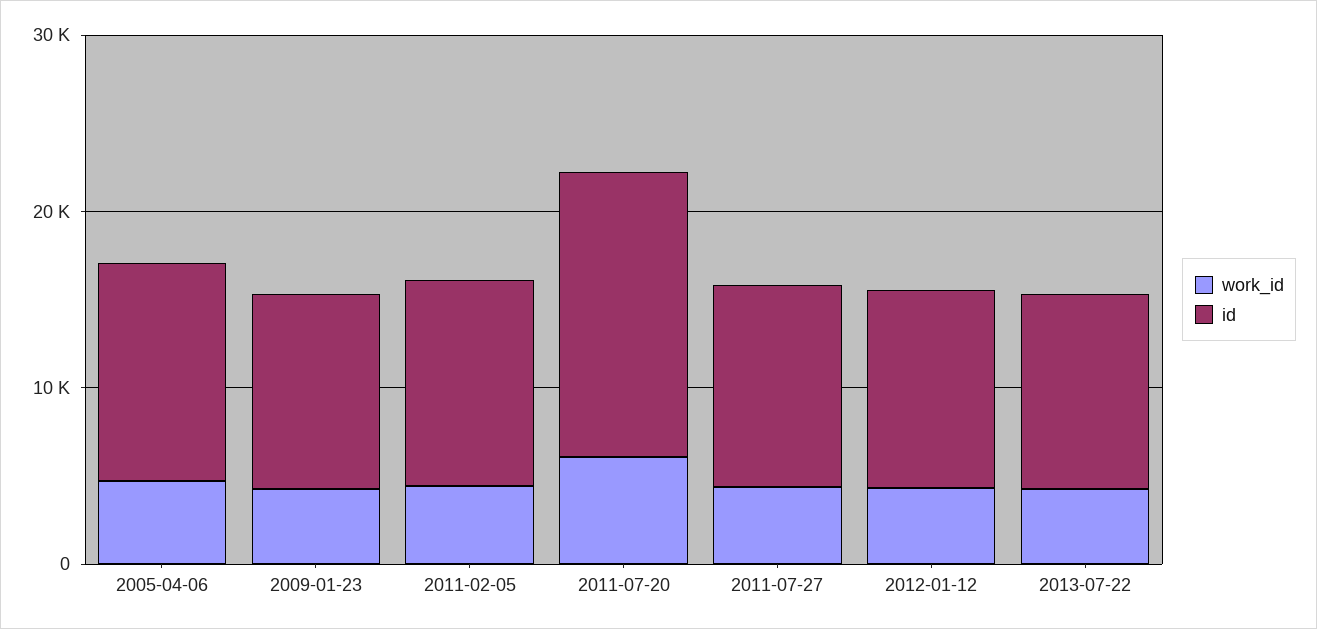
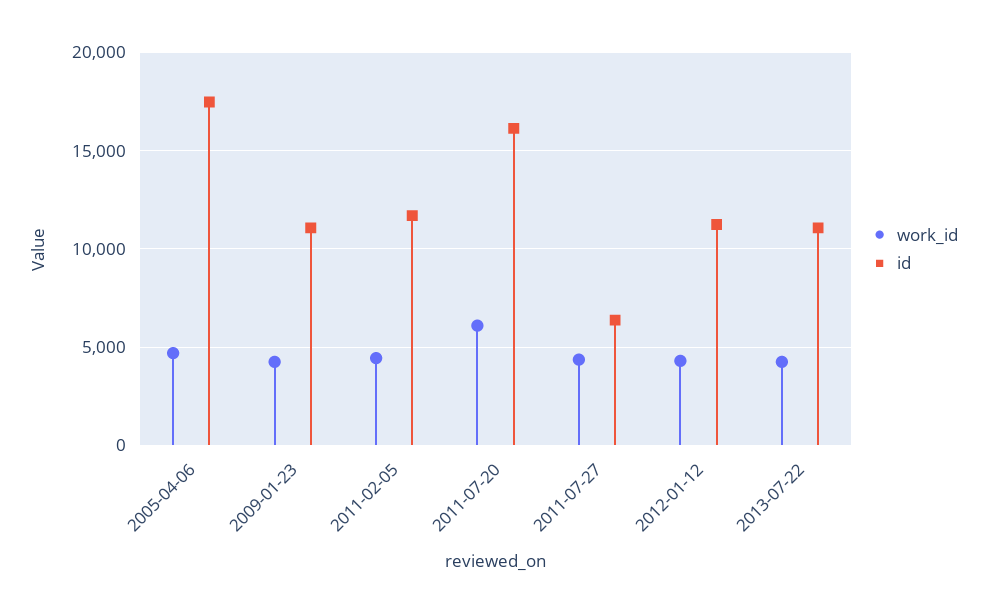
  {
    "work_id": {
      "2005-04-06": 4500,
      "2009-01-23": 4500,
      "2011-02-05": 4500,
      "2011-07-20": 6000,
      "2011-07-27": 4500,
      "2012-01-12": 4500,
      "2013-07-22": 4500
    },
    "id": {
-     "2005-04-06": 12000,
+     "2005-04-06": 17500,
      "2009-01-23": 11000,
      "2011-02-05": 11500,
      "2011-07-20": 16000,
-     "2011-07-27": 12000,
+     "2011-07-27": 6500,
      "2012-01-12": 11000,
      "2013-07-22": 11000
    }
  }

